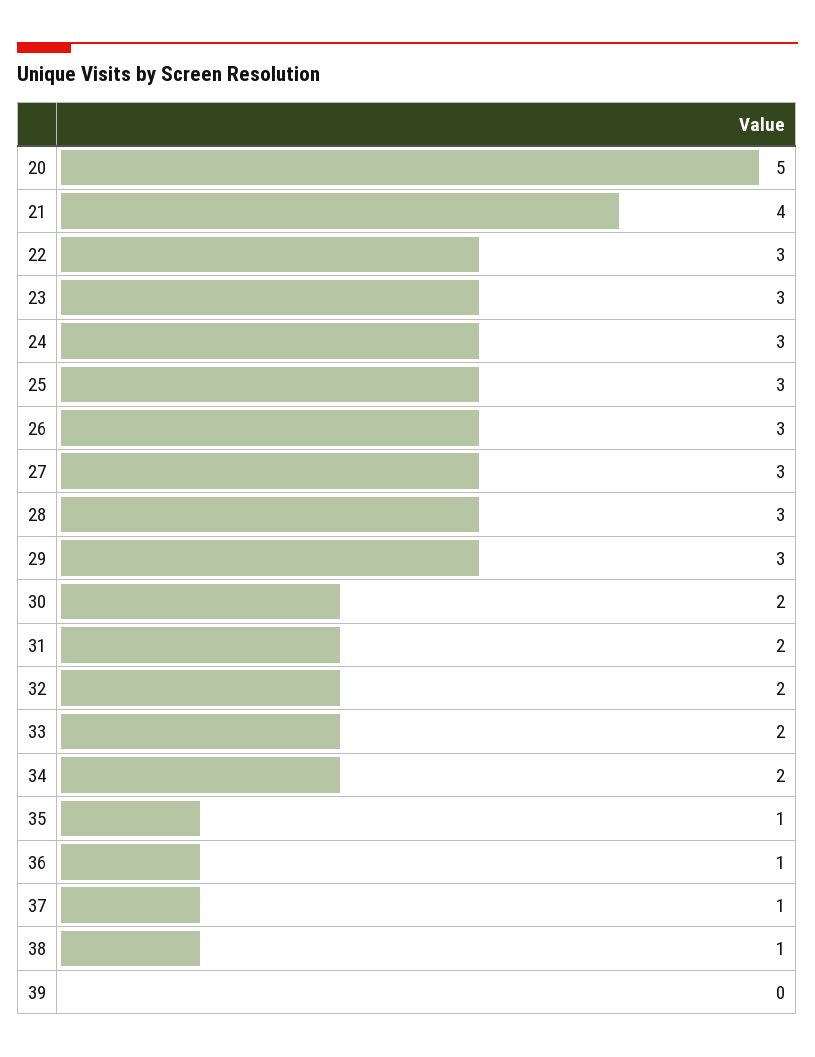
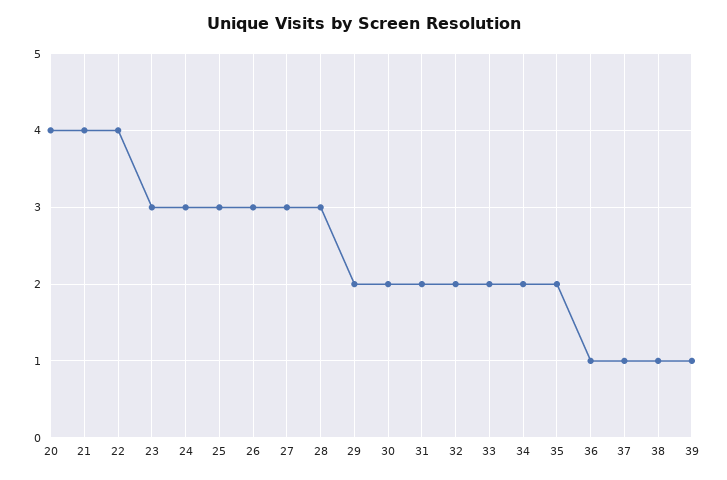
  {
-   "20": 5,
+   "20": 4,
    "21": 4,
-   "22": 3,
+   "22": 4,
    "23": 3,
    "24": 3,
    "25": 3,
    "26": 3,
    "27": 3,
    "28": 3,
-   "29": 3,
+   "29": 2,
    "30": 2,
    "31": 2,
    "32": 2,
    "33": 2,
    "34": 2,
-   "35": 1,
+   "35": 2,
    "36": 1,
    "37": 1,
    "38": 1,
-   "39": 0
+   "39": 1
  }

